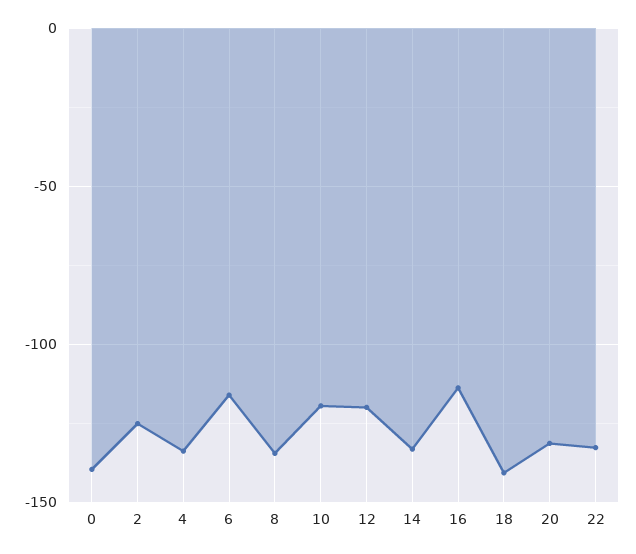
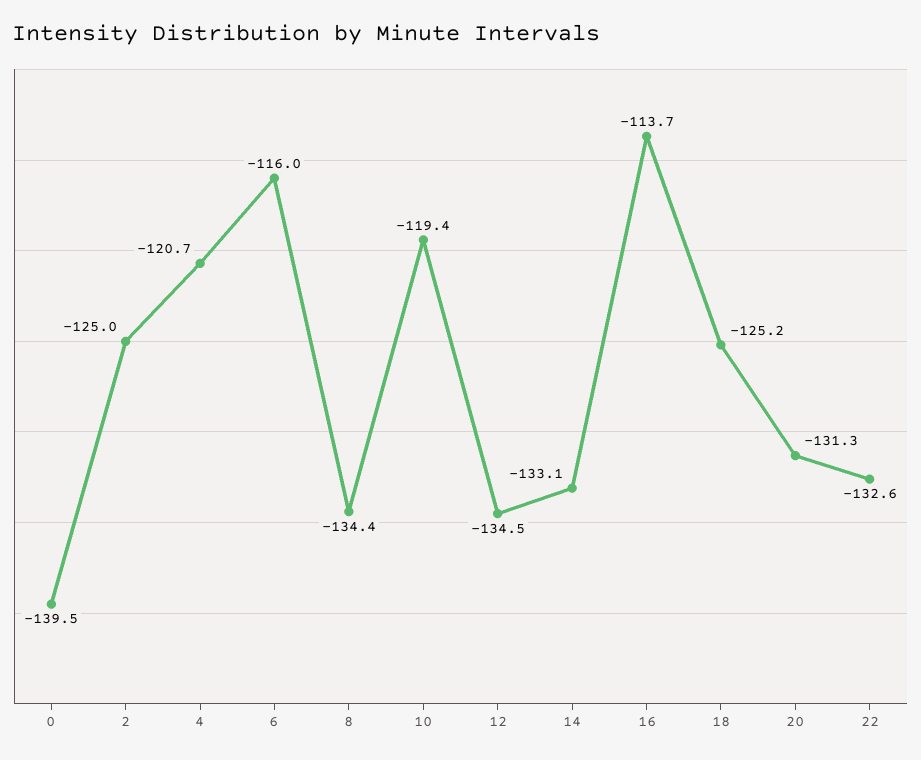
  {
    "0": -139.5,
    "2": -125,
-   "4": -135,
+   "4": -120.7,
    "6": -116,
    "8": -134.4,
    "10": -119.4,
-   "12": -120,
+   "12": -134.5,
    "14": -133.1,
    "16": -113.7,
-   "18": -140,
+   "18": -125.2,
    "20": -131.3,
    "22": -132.6
  }

